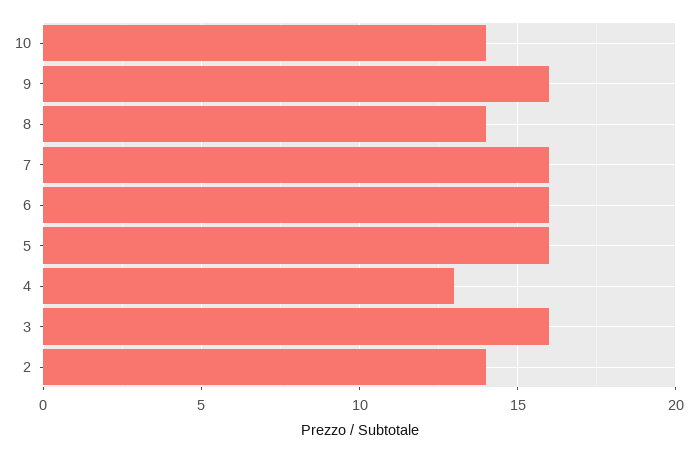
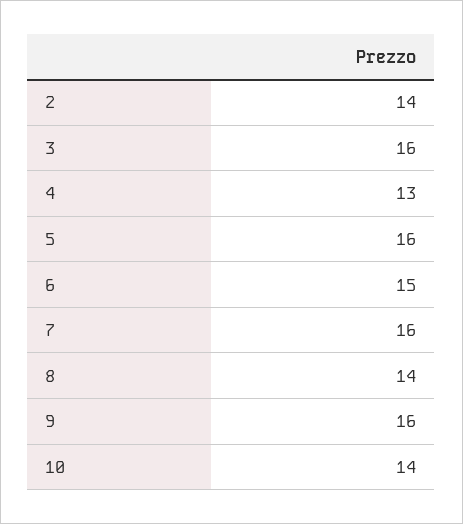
  {
    "10": 14,
    "9": 16,
    "8": 14,
    "7": 16,
-   "6": 16,
+   "6": 15,
    "5": 16,
    "4": 13,
    "3": 16,
    "2": 14
  }

